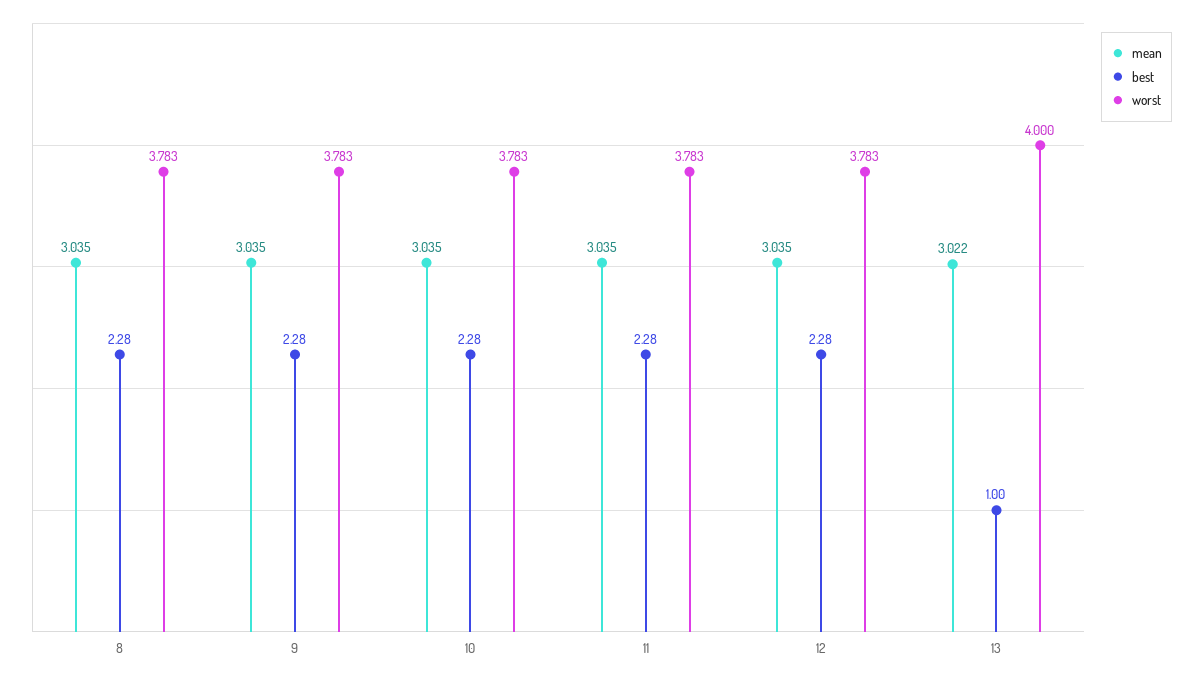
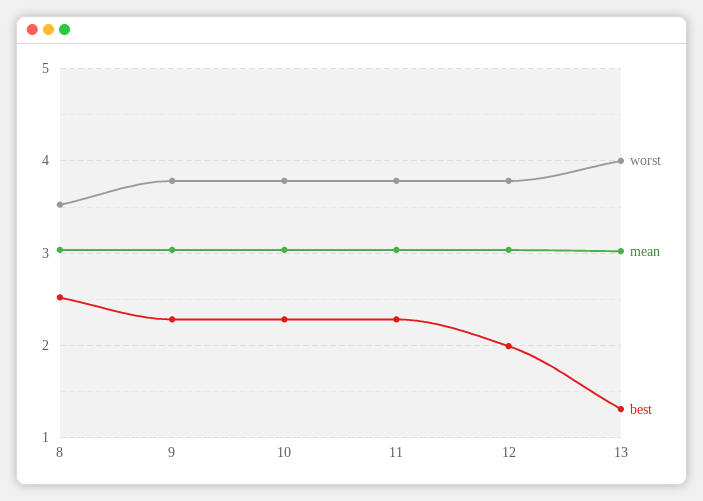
  {
    "mean": {
      "8": 3.035,
      "9": 3.035,
      "10": 3.035,
      "11": 3.035,
      "12": 3.035,
      "13": 3.022
    },
    "best": {
-     "8": 2.28,
+     "8": 2.5,
      "9": 2.28,
      "10": 2.28,
      "11": 2.28,
-     "12": 2.28,
+     "12": 2,
-     "13": 1
+     "13": 1.3
    },
    "worst": {
-     "8": 3.783,
+     "8": 3.5,
      "9": 3.783,
      "10": 3.783,
      "11": 3.783,
      "12": 3.783,
      "13": 4
    }
  }

